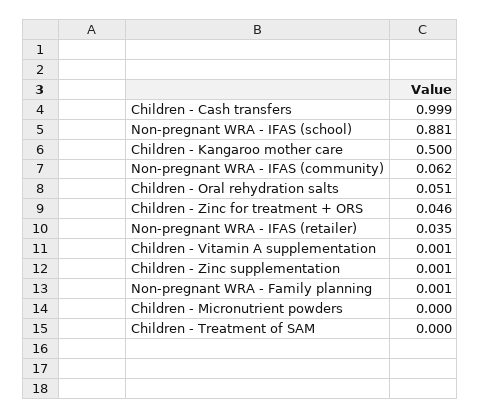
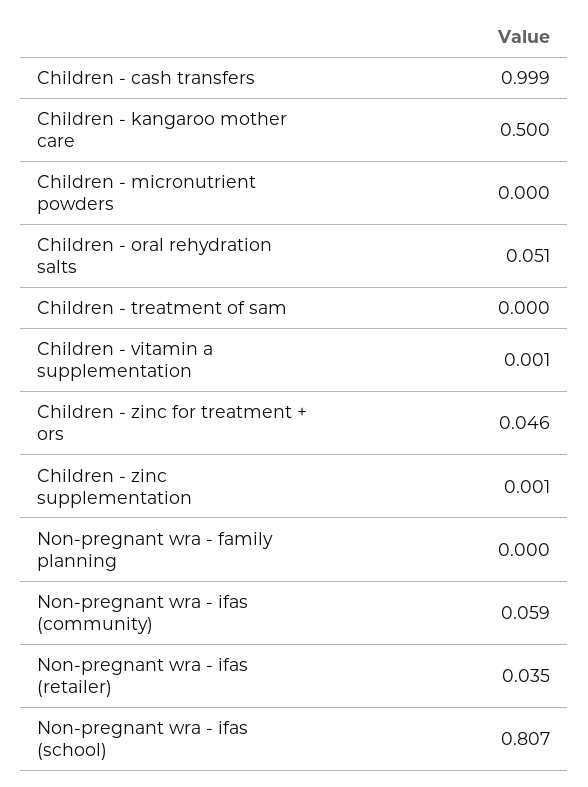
  {
    "Children - Cash transfers": 0.999,
-   "Non-pregnant WRA - IFAS (school)": 0.881,
+   "Non-pregnant WRA - IFAS (school)": 0.807,
    "Children - Kangaroo mother care": 0.5,
-   "Non-pregnant WRA - IFAS (community)": 0.062,
+   "Non-pregnant WRA - IFAS (community)": 0.059,
    "Children - Oral rehydration salts": 0.051,
    "Children - Zinc for treatment + ORS": 0.046,
    "Non-pregnant WRA - IFAS (retailer)": 0.035,
    "Children - Vitamin A supplementation": 0.001,
    "Children - Zinc supplementation": 0.001,
-   "Non-pregnant WRA - Family planning": 0.001,
+   "Non-pregnant WRA - Family planning": 0,
    "Children - Micronutrient powders": 0,
    "Children - Treatment of SAM": 0
  }

